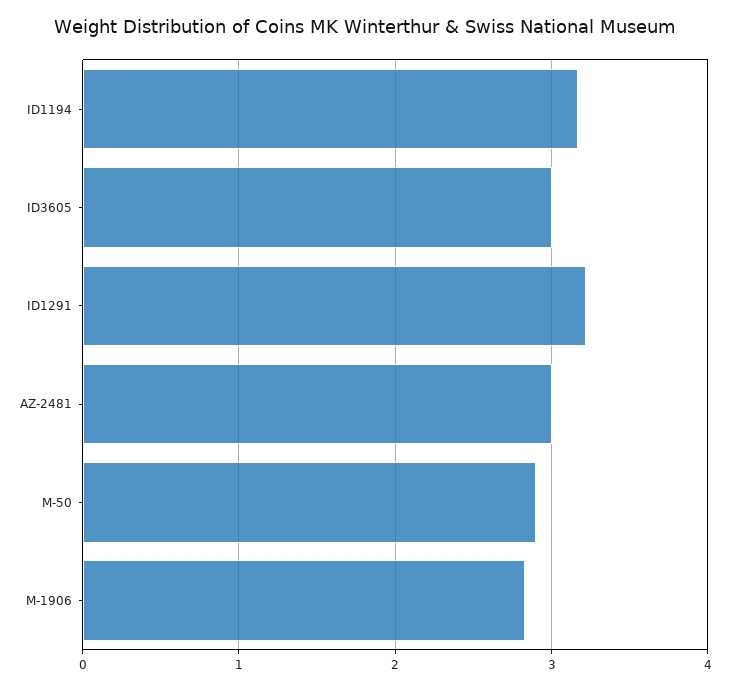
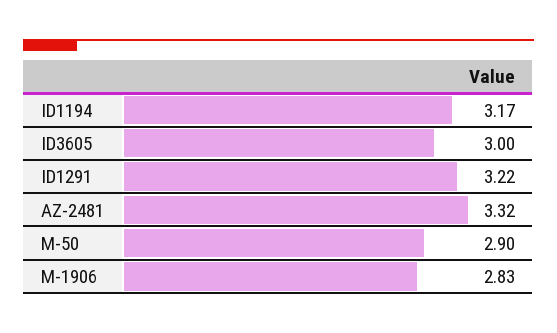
  {
    "ID1194": 3.17,
    "ID3605": 3,
    "ID1291": 3.22,
-   "AZ-2481": 3,
+   "AZ-2481": 3.32,
    "M-50": 2.9,
    "M-1906": 2.83
  }

